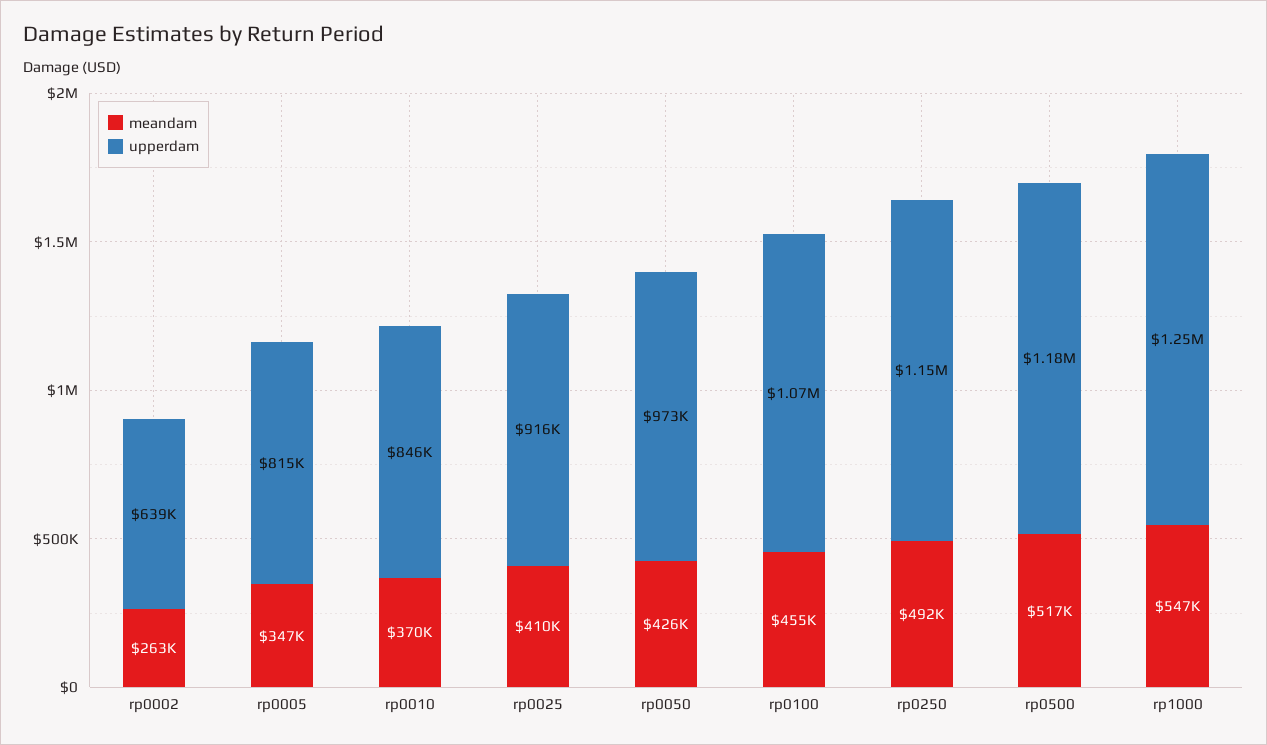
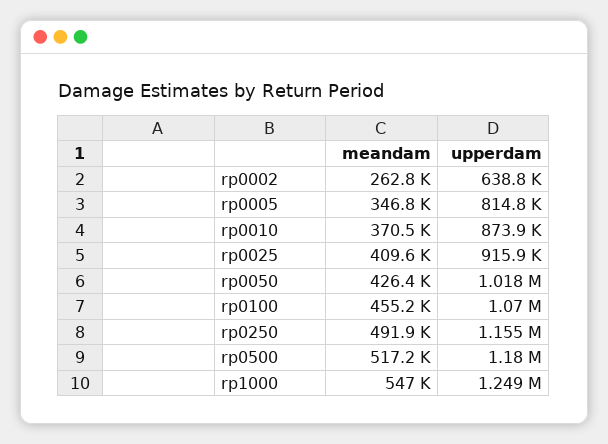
  {
    "meandam": {
      "rp0002": 262800,
      "rp0005": 346800,
      "rp0010": 370500,
      "rp0025": 409600,
      "rp0050": 426400,
      "rp0100": 455200,
      "rp0250": 491900,
      "rp0500": 517200,
      "rp1000": 547000
    },
    "upperdam": {
      "rp0002": 638800,
      "rp0005": 814800,
-     "rp0010": 846000,
+     "rp0010": 873900,
      "rp0025": 915900,
-     "rp0050": 973000,
+     "rp0050": 1018000,
      "rp0100": 1070000,
      "rp0250": 1155000,
      "rp0500": 1180000,
      "rp1000": 1249000
    }
  }

